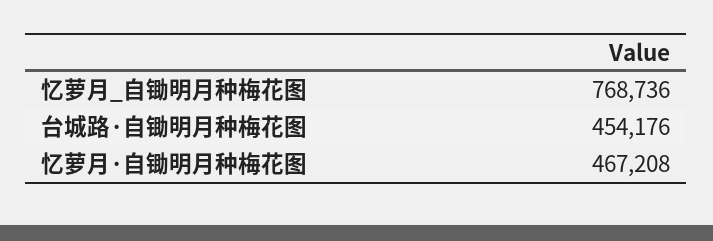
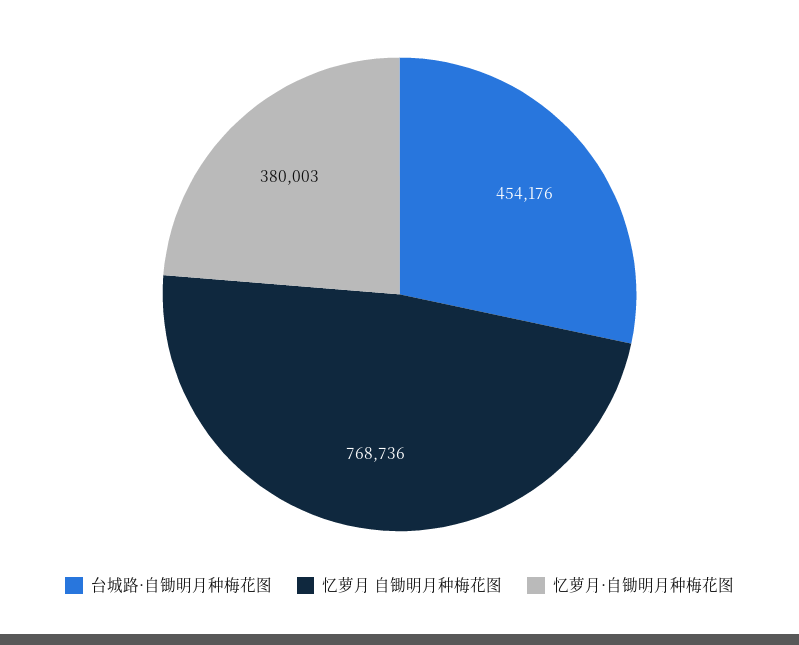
  {
    "忆萝月_自锄明月种梅花图": 768736,
    "台城路·自锄明月种梅花图": 454176,
-   "忆萝月·自锄明月种梅花图": 467208
+   "忆萝月·自锄明月种梅花图": 380003
  }

